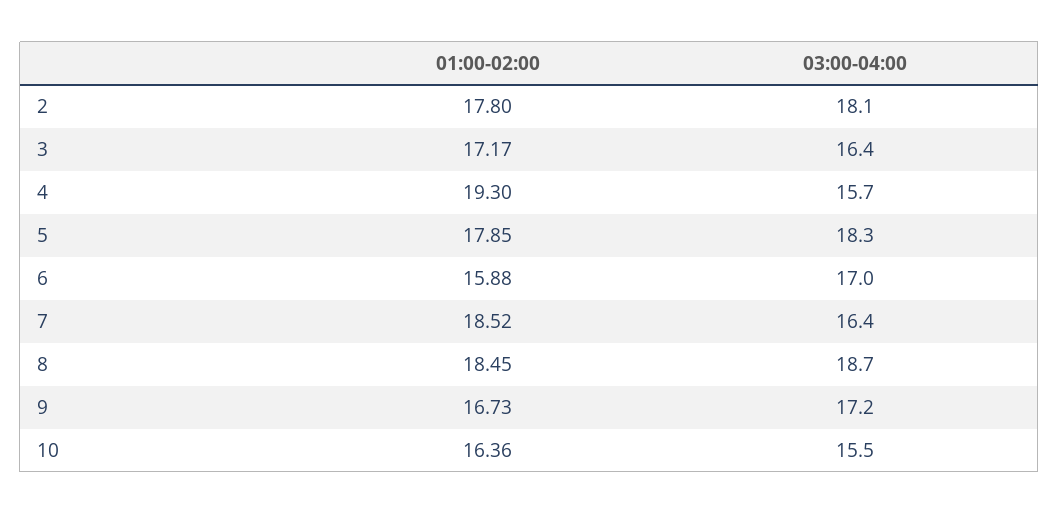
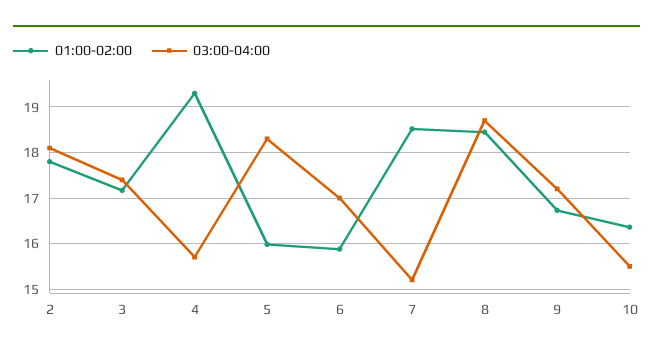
  {
    "01:00-02:00": {
      "2": 17.8,
      "3": 17.17,
      "4": 19.3,
-     "5": 17.85,
+     "5": 16,
      "6": 15.88,
      "7": 18.52,
      "8": 18.45,
      "9": 16.73,
      "10": 16.36
    },
    "03:00-04:00": {
      "2": 18.1,
-     "3": 16.4,
+     "3": 17.4,
      "4": 15.7,
      "5": 18.3,
      "6": 17,
-     "7": 16.4,
+     "7": 15.2,
      "8": 18.7,
      "9": 17.2,
      "10": 15.5
    }
  }

